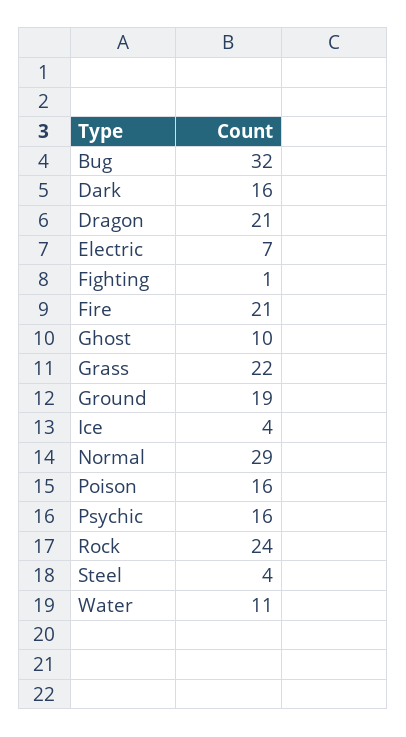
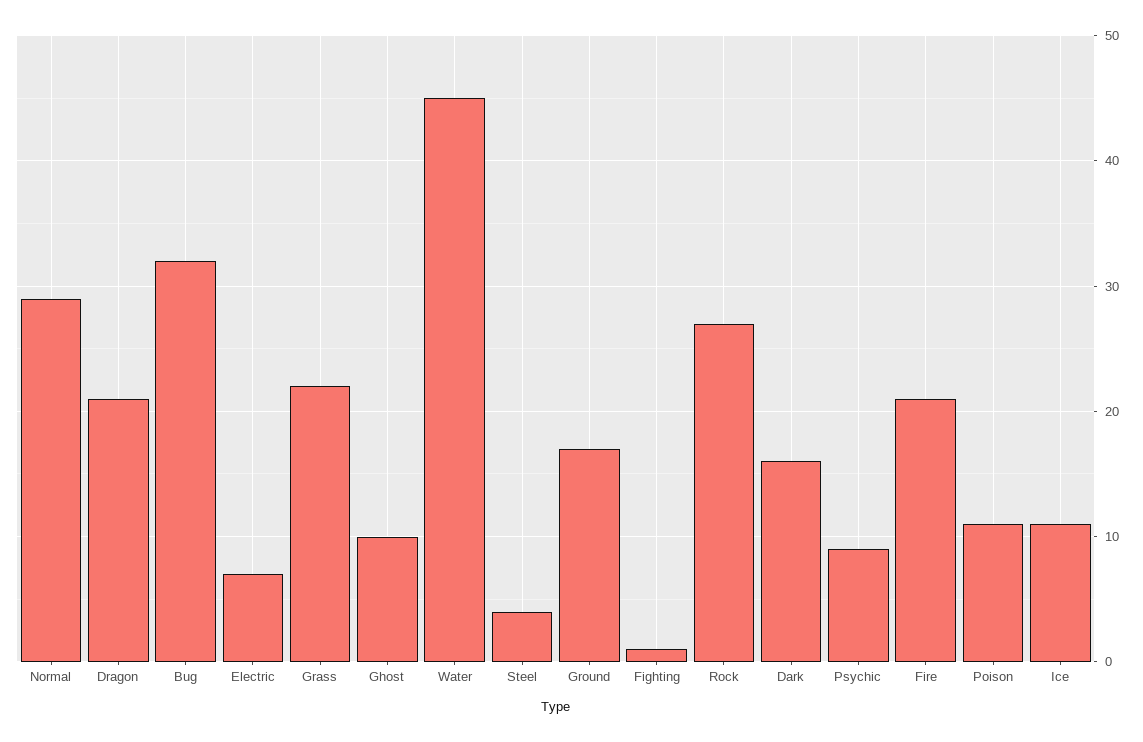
  {
    "Bug": 32,
    "Dark": 16,
    "Dragon": 21,
    "Electric": 7,
    "Fighting": 1,
    "Fire": 21,
    "Ghost": 10,
    "Grass": 22,
-   "Ground": 19,
+   "Ground": 17,
-   "Ice": 4,
+   "Ice": 11,
    "Normal": 29,
-   "Poison": 16,
+   "Poison": 11,
-   "Psychic": 16,
+   "Psychic": 9,
-   "Rock": 24,
+   "Rock": 27,
    "Steel": 4,
-   "Water": 11
+   "Water": 45
  }

